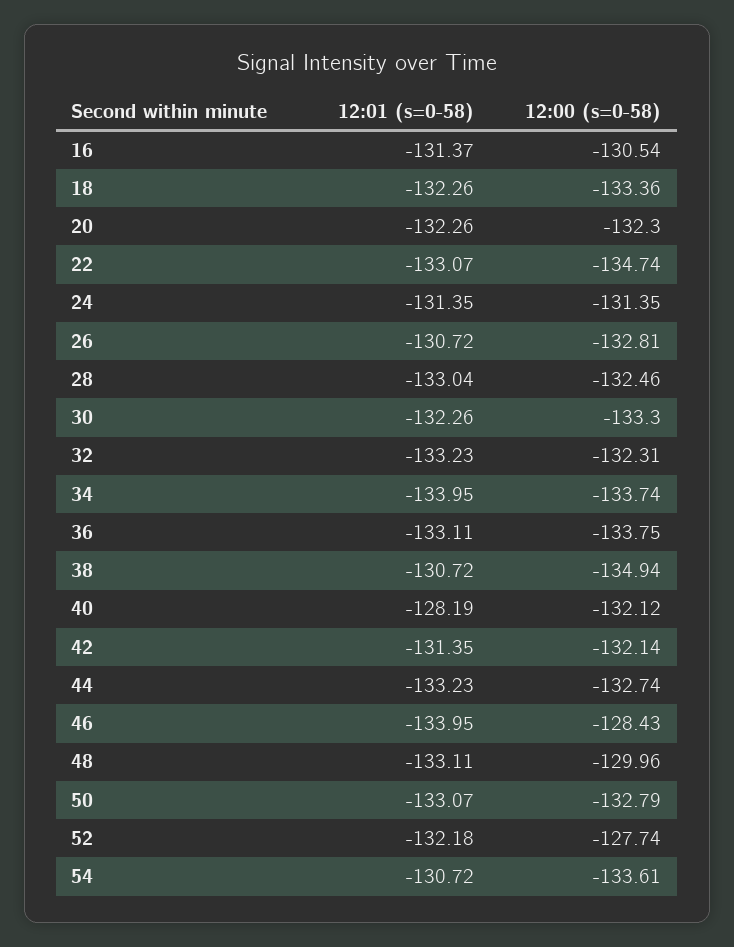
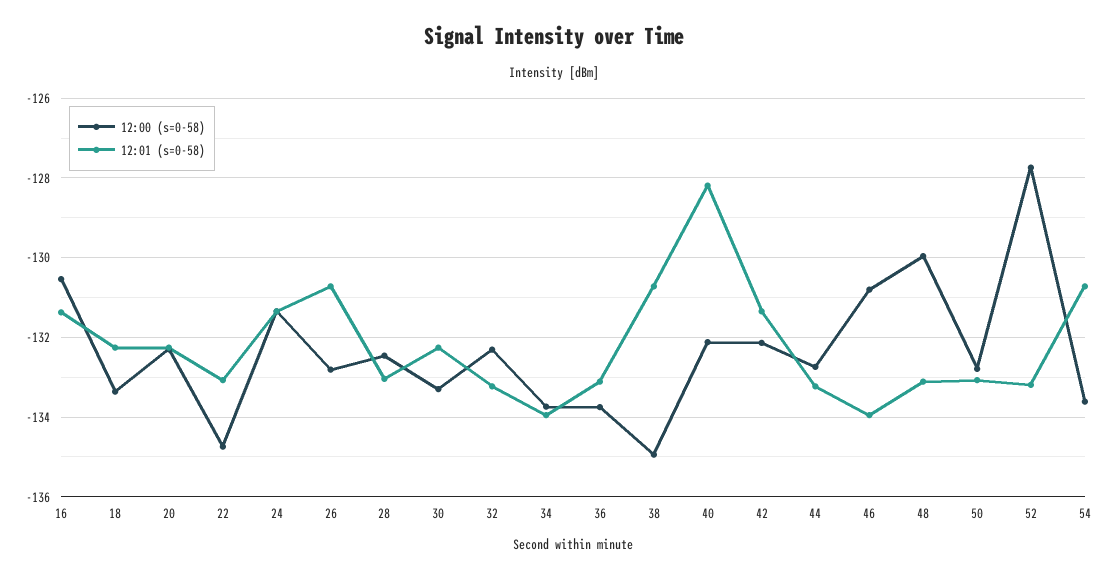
  {
    "12:01 (s=0-58)": {
      "16": -131.37,
      "18": -132.26,
      "20": -132.26,
      "22": -133.07,
      "24": -131.35,
      "26": -130.72,
      "28": -133.04,
      "30": -132.26,
      "32": -133.23,
      "34": -133.95,
      "36": -133.11,
      "38": -130.72,
      "40": -128.19,
      "42": -131.35,
      "44": -133.23,
      "46": -133.95,
      "48": -133.11,
      "50": -133.07,
-     "52": -132.18,
+     "52": -133.2,
      "54": -130.72
    },
    "12:00 (s=0-58)": {
      "16": -130.54,
      "18": -133.36,
      "20": -132.3,
      "22": -134.74,
      "24": -131.35,
      "26": -132.81,
      "28": -132.46,
      "30": -133.3,
      "32": -132.31,
      "34": -133.74,
      "36": -133.75,
      "38": -134.94,
      "40": -132.12,
      "42": -132.14,
      "44": -132.74,
-     "46": -128.43,
+     "46": -130.8,
      "48": -129.96,
      "50": -132.79,
      "52": -127.74,
      "54": -133.61
    }
  }

